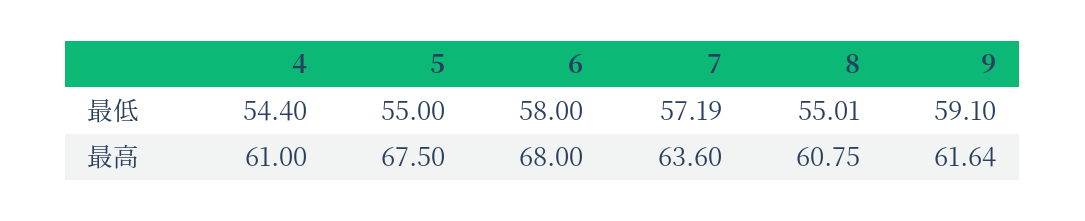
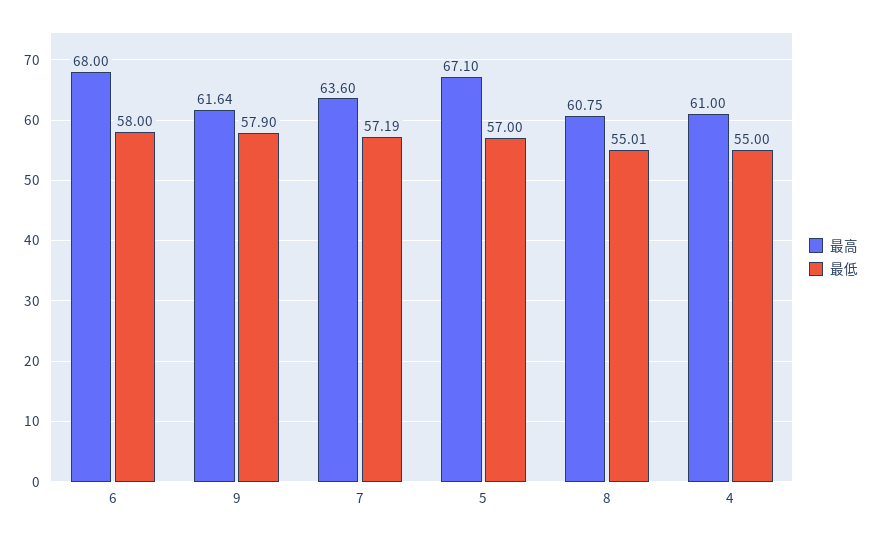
  {
    "最低": {
-     "4": 54.4,
+     "4": 55,
-     "5": 55,
+     "5": 57,
      "6": 58,
      "7": 57.19,
      "8": 55.01,
-     "9": 59.1
+     "9": 57.9
    },
    "最高": {
      "4": 61,
-     "5": 67.5,
+     "5": 67.1,
      "6": 68,
      "7": 63.6,
      "8": 60.75,
      "9": 61.64
    }
  }

